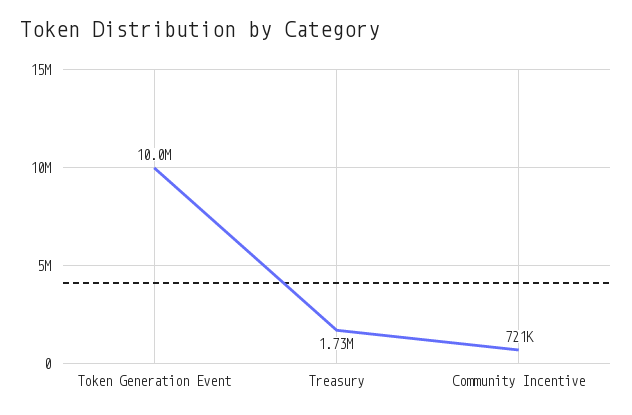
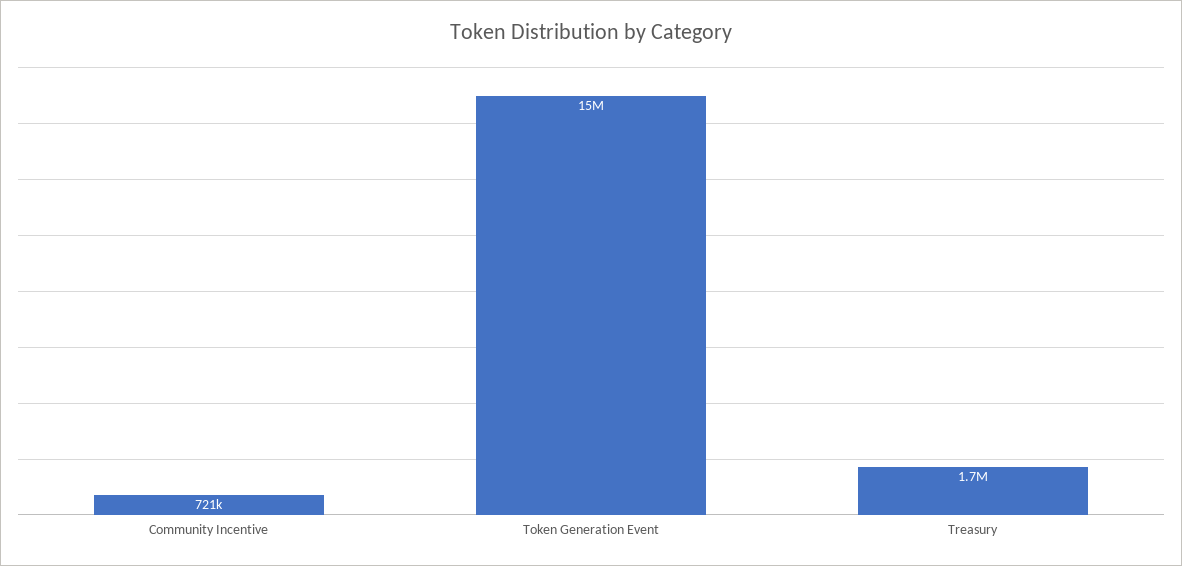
  {
-   "Token Generation Event": 10000000,
+   "Token Generation Event": 15000000,
    "Treasury": 1730000,
    "Community Incentive": 721000
  }

